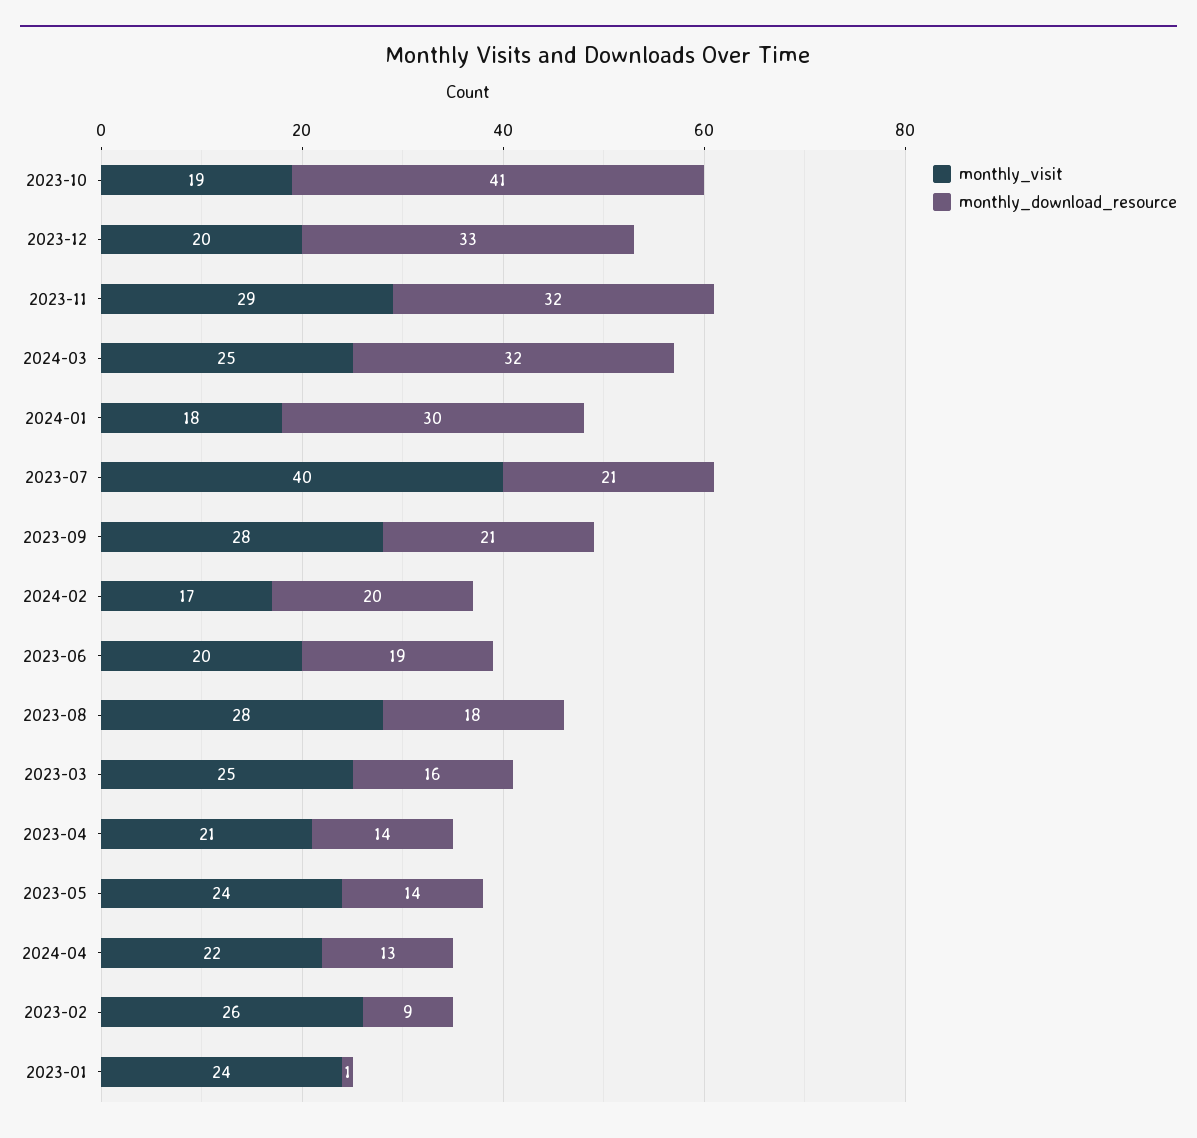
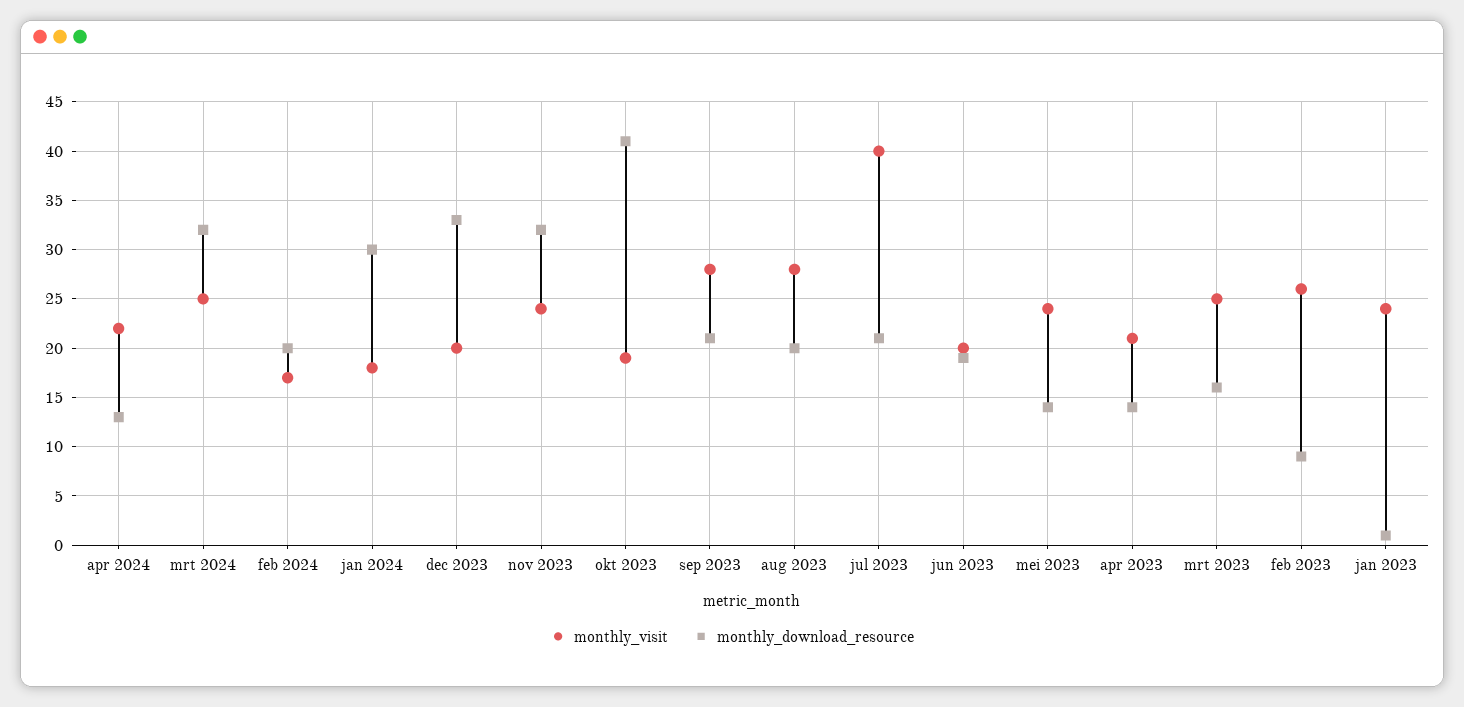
  {
    "monthly_visit": {
      "2023-10": 19,
      "2023-12": 20,
-     "2023-11": 29,
+     "2023-11": 24,
      "2024-03": 25,
      "2024-01": 18,
      "2023-07": 40,
      "2023-09": 28,
      "2024-02": 17,
      "2023-06": 20,
      "2023-08": 28,
      "2023-03": 25,
      "2023-04": 21,
      "2023-05": 24,
      "2024-04": 22,
      "2023-02": 26,
      "2023-01": 24
    },
    "monthly_download_resource": {
      "2023-10": 41,
      "2023-12": 33,
      "2023-11": 32,
      "2024-03": 32,
      "2024-01": 30,
      "2023-07": 21,
      "2023-09": 21,
      "2024-02": 20,
      "2023-06": 19,
-     "2023-08": 18,
+     "2023-08": 20,
      "2023-03": 16,
      "2023-04": 14,
      "2023-05": 14,
      "2024-04": 13,
      "2023-02": 9,
      "2023-01": 1
    }
  }

